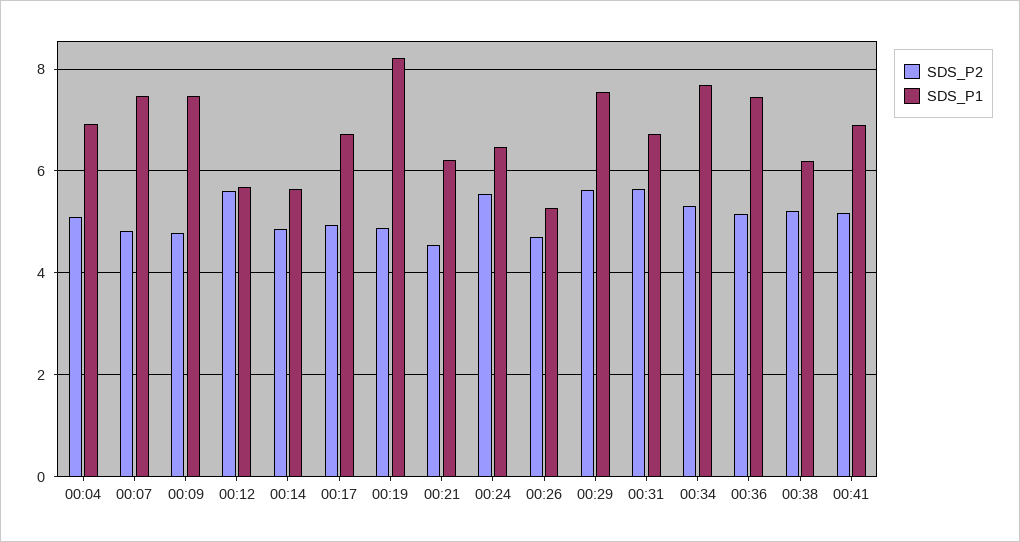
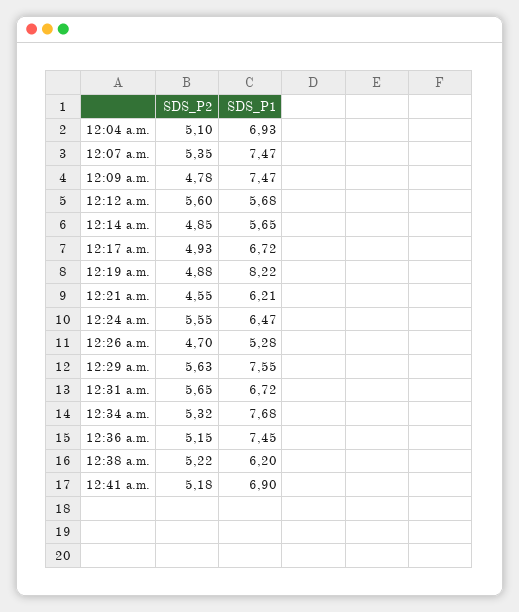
  {
    "SDS_P2": {
      "00:04": 5.1,
-     "00:07": 4.8,
+     "00:07": 5.35,
      "00:09": 4.78,
      "00:12": 5.6,
      "00:14": 4.85,
      "00:17": 4.93,
      "00:19": 4.88,
      "00:21": 4.55,
      "00:24": 5.55,
      "00:26": 4.7,
      "00:29": 5.63,
      "00:31": 5.65,
      "00:34": 5.32,
      "00:36": 5.15,
      "00:38": 5.22,
      "00:41": 5.18
    },
    "SDS_P1": {
      "00:04": 6.93,
      "00:07": 7.47,
      "00:09": 7.47,
      "00:12": 5.68,
      "00:14": 5.65,
      "00:17": 6.72,
      "00:19": 8.22,
      "00:21": 6.21,
      "00:24": 6.47,
      "00:26": 5.28,
      "00:29": 7.55,
      "00:31": 6.72,
      "00:34": 7.68,
      "00:36": 7.45,
      "00:38": 6.2,
      "00:41": 6.9
    }
  }

